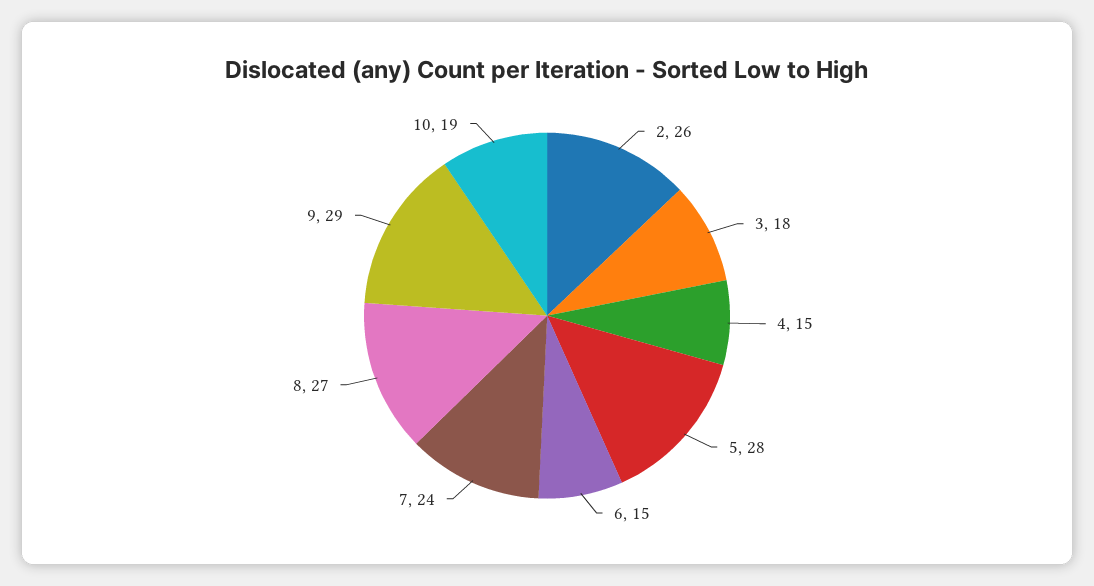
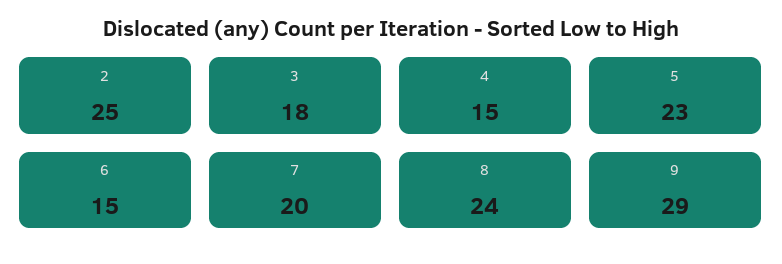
  {
-   "2": 26,
+   "2": 25,
    "3": 18,
    "4": 15,
-   "5": 28,
+   "5": 23,
    "6": 15,
-   "7": 24,
+   "7": 20,
-   "8": 27,
+   "8": 24,
-   "9": 29,
+   "9": 29
-   "10": 19
  }

